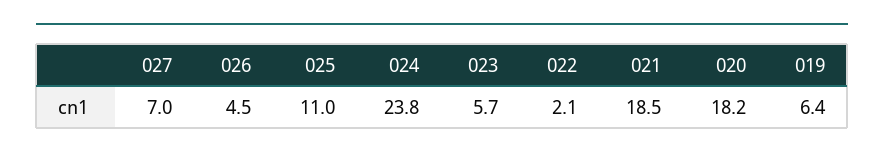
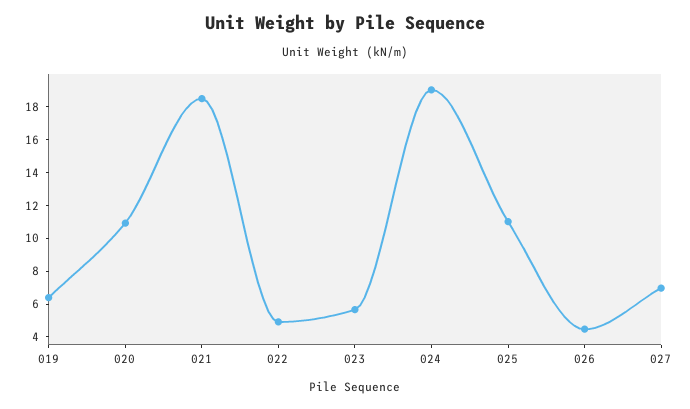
  {
    "027": 7,
    "026": 4.5,
    "025": 11,
-   "024": 23.8,
+   "024": 19,
    "023": 5.7,
-   "022": 2.1,
+   "022": 5,
    "021": 18.5,
-   "020": 18.2,
+   "020": 11,
    "019": 6.4
  }

